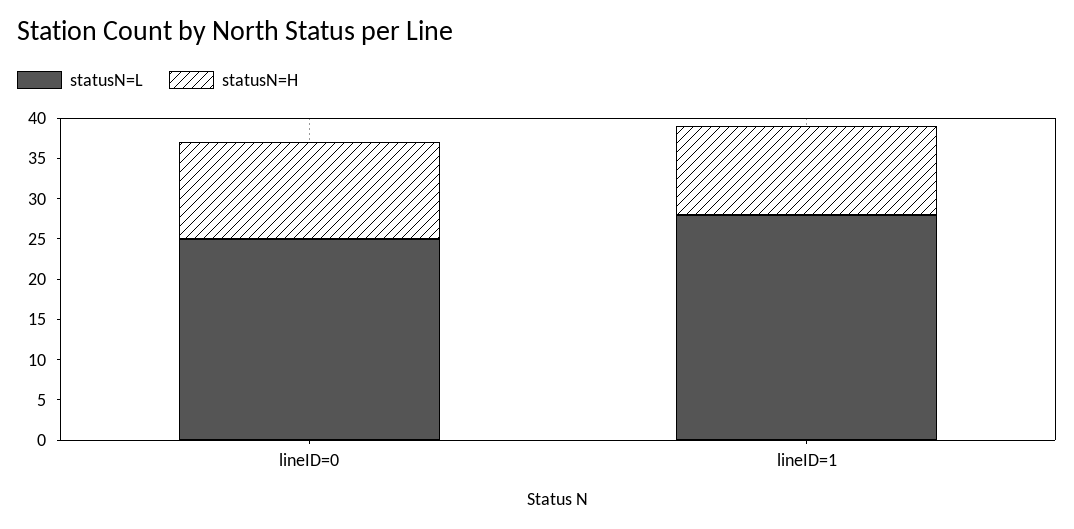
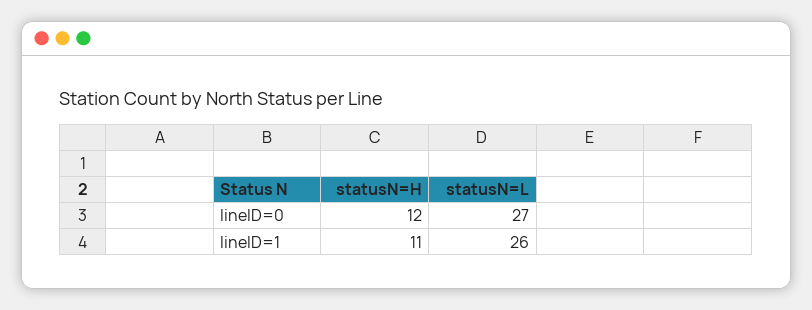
  {
    "statusN=L": {
-     "lineID=0": 25,
+     "lineID=0": 27,
-     "lineID=1": 28
+     "lineID=1": 26
    },
    "statusN=H": {
      "lineID=0": 12,
      "lineID=1": 11
    }
  }

